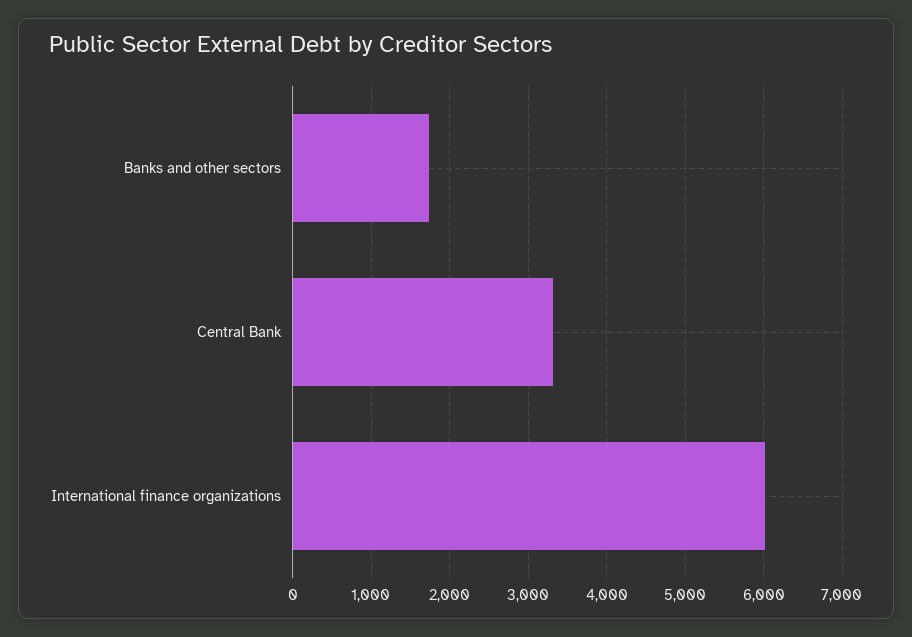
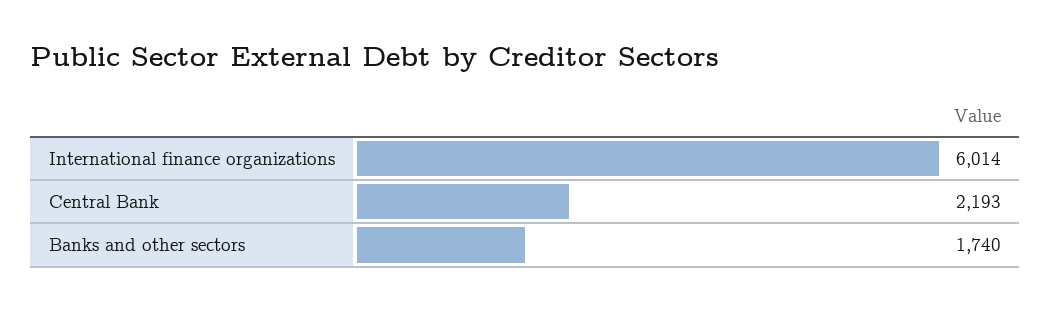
  {
    "Banks and other sectors": 1740,
-   "Central Bank": 3300,
+   "Central Bank": 2193,
    "International finance organizations": 6014
  }

